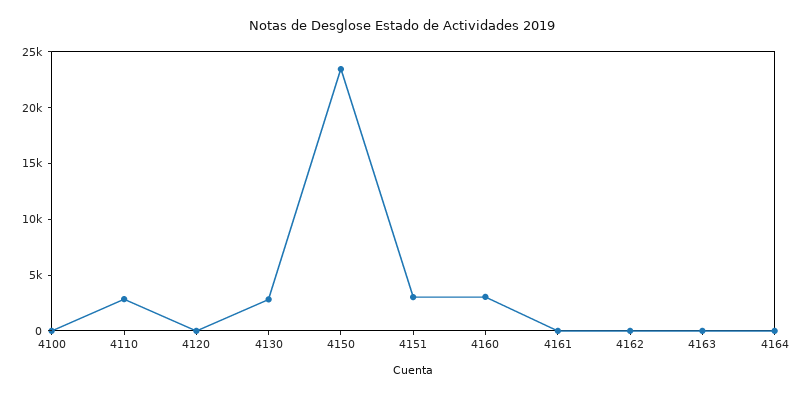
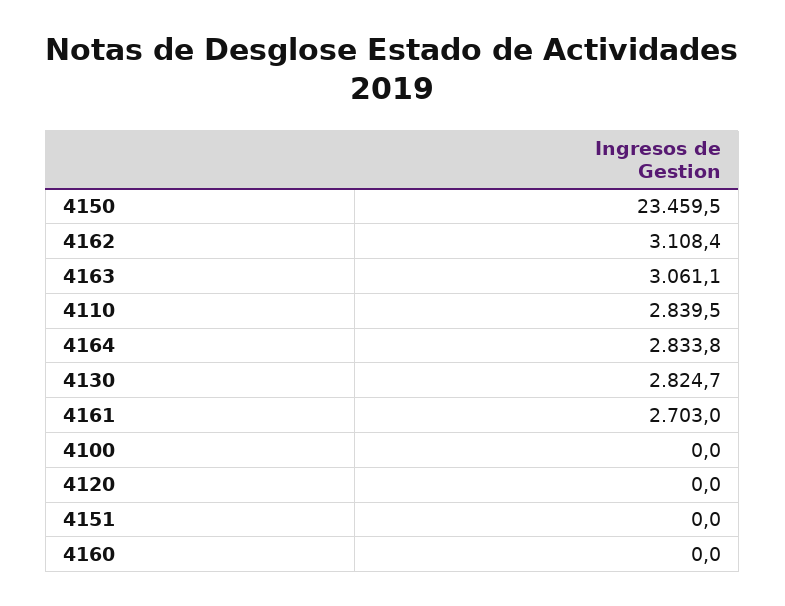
  {
    "4100": 0,
    "4110": 2839.5,
    "4120": 0,
    "4130": 2824.7,
    "4150": 23459.5,
-   "4151": 3000,
+   "4151": 0,
-   "4160": 3000,
+   "4160": 0,
-   "4161": 0,
+   "4161": 2703,
-   "4162": 0,
+   "4162": 3108.4,
-   "4163": 0,
+   "4163": 3061.1,
-   "4164": 0
+   "4164": 2833.8
  }

